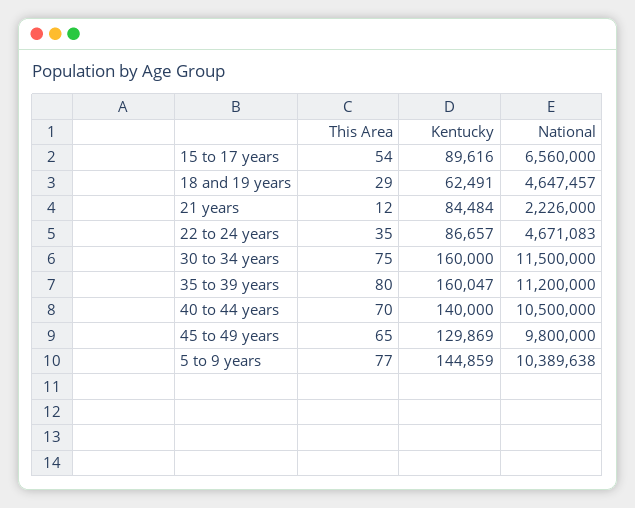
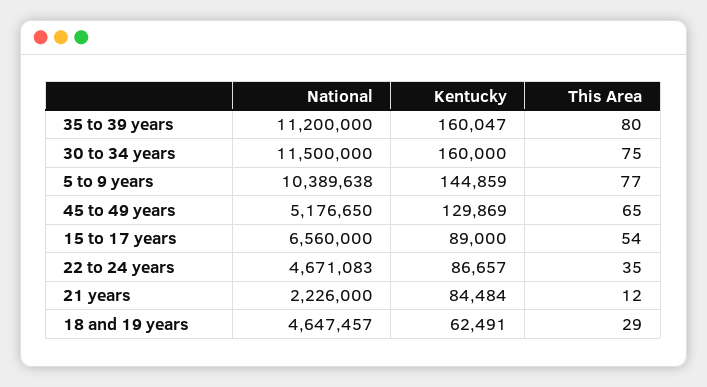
  {
    "This Area": {
      "15 to 17 years": 54,
      "18 and 19 years": 29,
      "21 years": 12,
      "22 to 24 years": 35,
      "30 to 34 years": 75,
      "35 to 39 years": 80,
-     "40 to 44 years": 70,
      "45 to 49 years": 65,
      "5 to 9 years": 77
    },
    "Kentucky": {
-     "15 to 17 years": 89616,
+     "15 to 17 years": 89000,
      "18 and 19 years": 62491,
      "21 years": 84484,
      "22 to 24 years": 86657,
      "30 to 34 years": 160000,
      "35 to 39 years": 160047,
-     "40 to 44 years": 140000,
      "45 to 49 years": 129869,
      "5 to 9 years": 144859
    },
    "National": {
      "15 to 17 years": 6560000,
      "18 and 19 years": 4647457,
      "21 years": 2226000,
      "22 to 24 years": 4671083,
      "30 to 34 years": 11500000,
      "35 to 39 years": 11200000,
-     "40 to 44 years": 10500000,
-     "45 to 49 years": 9800000,
+     "45 to 49 years": 5176650,
      "5 to 9 years": 10389638
    }
  }

